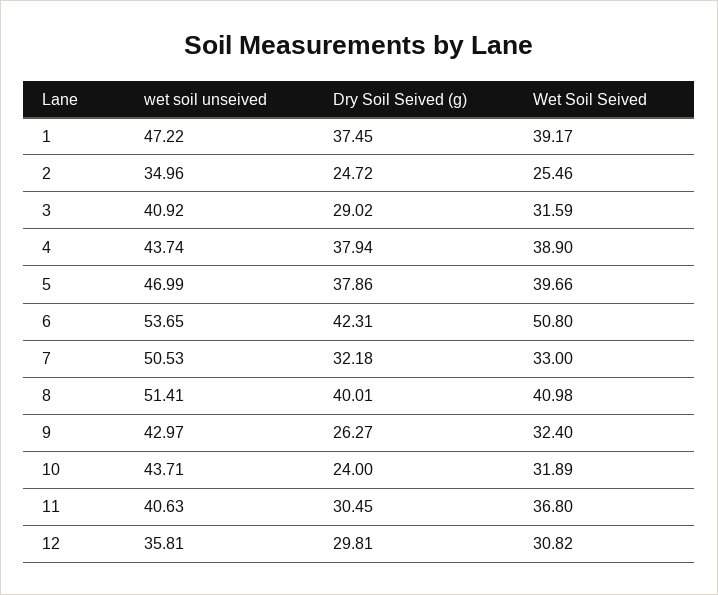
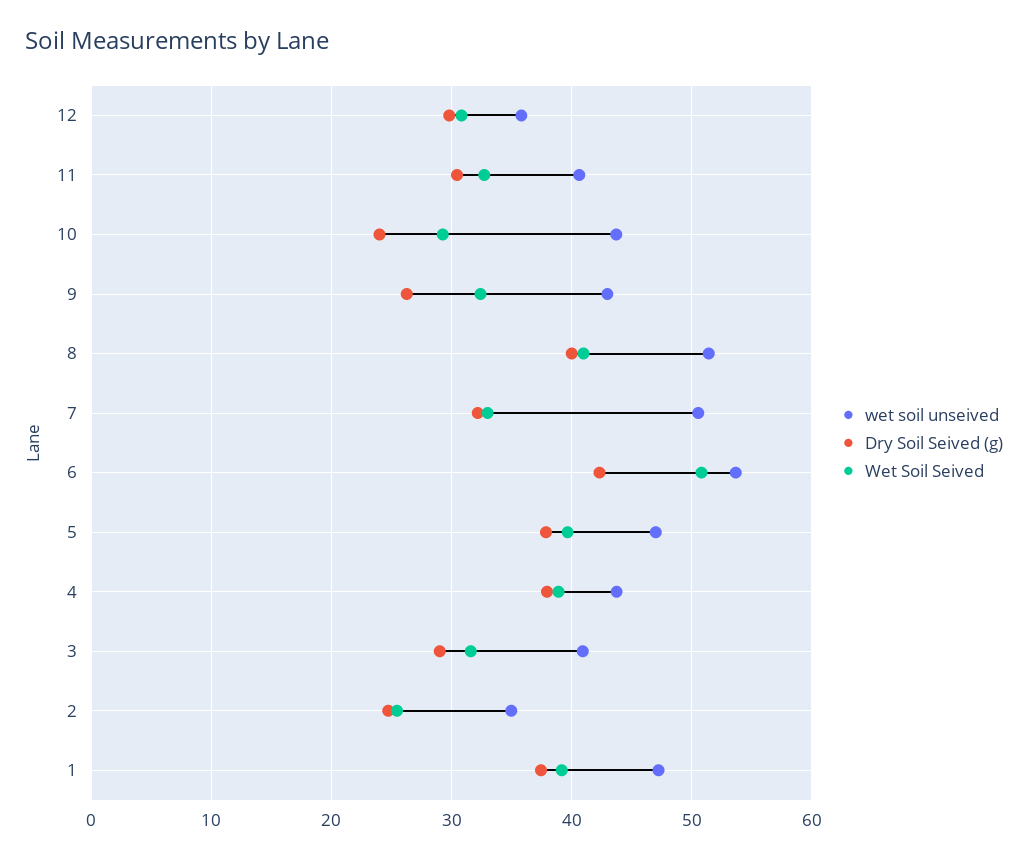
  {
    "wet soil unseived": {
      "1": 47.22,
      "2": 34.96,
      "3": 40.92,
      "4": 43.74,
      "5": 46.99,
      "6": 53.65,
      "7": 50.53,
      "8": 51.41,
      "9": 42.97,
      "10": 43.71,
      "11": 40.63,
      "12": 35.81
    },
    "Dry Soil Seived (g)": {
      "1": 37.45,
      "2": 24.72,
      "3": 29.02,
      "4": 37.94,
      "5": 37.86,
      "6": 42.31,
      "7": 32.18,
      "8": 40.01,
      "9": 26.27,
      "10": 24,
      "11": 30.45,
      "12": 29.81
    },
    "Wet Soil Seived": {
      "1": 39.17,
      "2": 25.46,
      "3": 31.59,
      "4": 38.9,
      "5": 39.66,
      "6": 50.8,
      "7": 33,
      "8": 40.98,
      "9": 32.4,
-     "10": 31.89,
+     "10": 29,
-     "11": 36.8,
+     "11": 33,
      "12": 30.82
    }
  }

